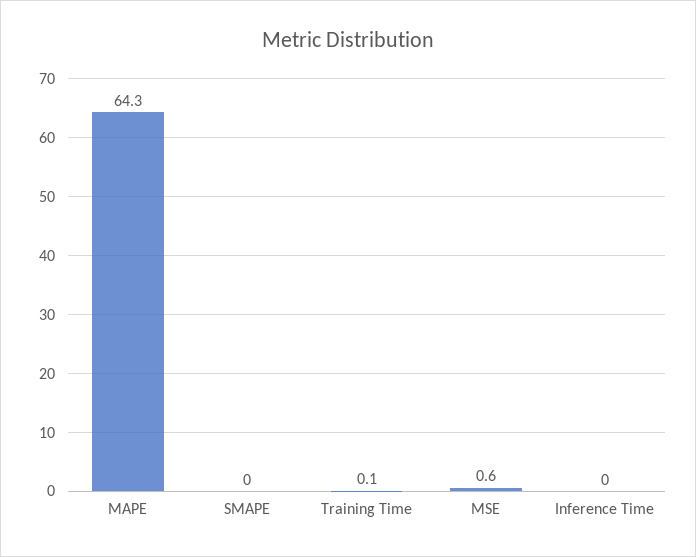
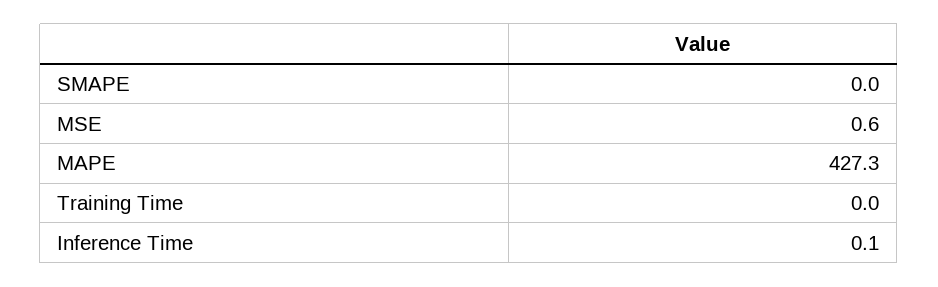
  {
-   "MAPE": 64.3,
+   "MAPE": 427.3,
    "SMAPE": 0,
-   "Training Time": 0.1,
+   "Training Time": 0,
    "MSE": 0.6,
-   "Inference Time": 0
+   "Inference Time": 0.1
  }

